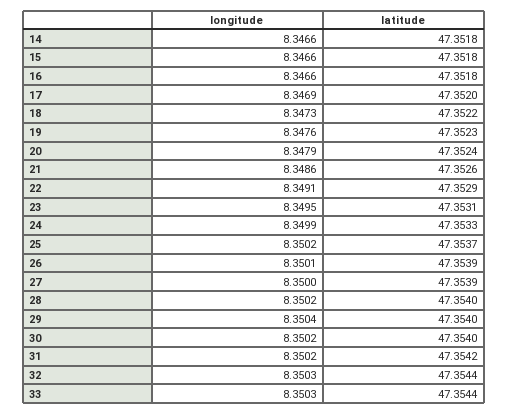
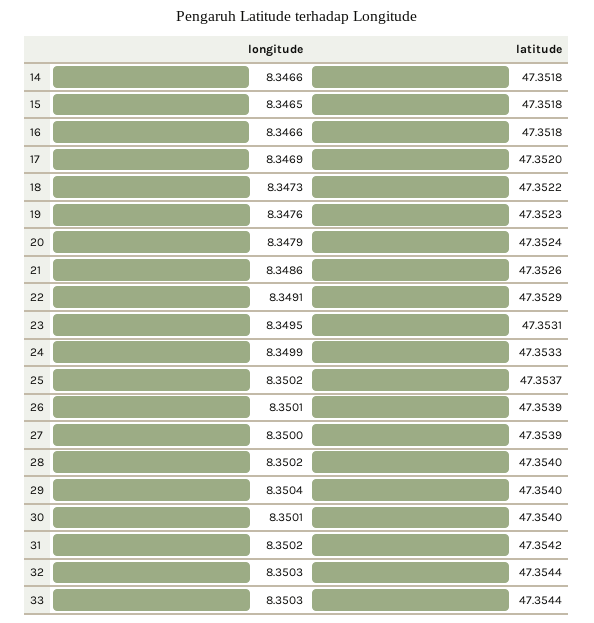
  {
    "longitude": {
      "14": 8.3466,
-     "15": 8.3466,
+     "15": 8.3465,
      "16": 8.3466,
      "17": 8.3469,
      "18": 8.3473,
      "19": 8.3476,
      "20": 8.3479,
      "21": 8.3486,
      "22": 8.3491,
      "23": 8.3495,
      "24": 8.3499,
      "25": 8.3502,
      "26": 8.3501,
      "27": 8.35,
      "28": 8.3502,
      "29": 8.3504,
-     "30": 8.3502,
+     "30": 8.3501,
      "31": 8.3502,
      "32": 8.3503,
      "33": 8.3503
    },
    "latitude": {
      "14": 47.3518,
      "15": 47.3518,
      "16": 47.3518,
      "17": 47.352,
      "18": 47.3522,
      "19": 47.3523,
      "20": 47.3524,
      "21": 47.3526,
      "22": 47.3529,
      "23": 47.3531,
      "24": 47.3533,
      "25": 47.3537,
      "26": 47.3539,
      "27": 47.3539,
      "28": 47.354,
      "29": 47.354,
      "30": 47.354,
      "31": 47.3542,
      "32": 47.3544,
      "33": 47.3544
    }
  }

